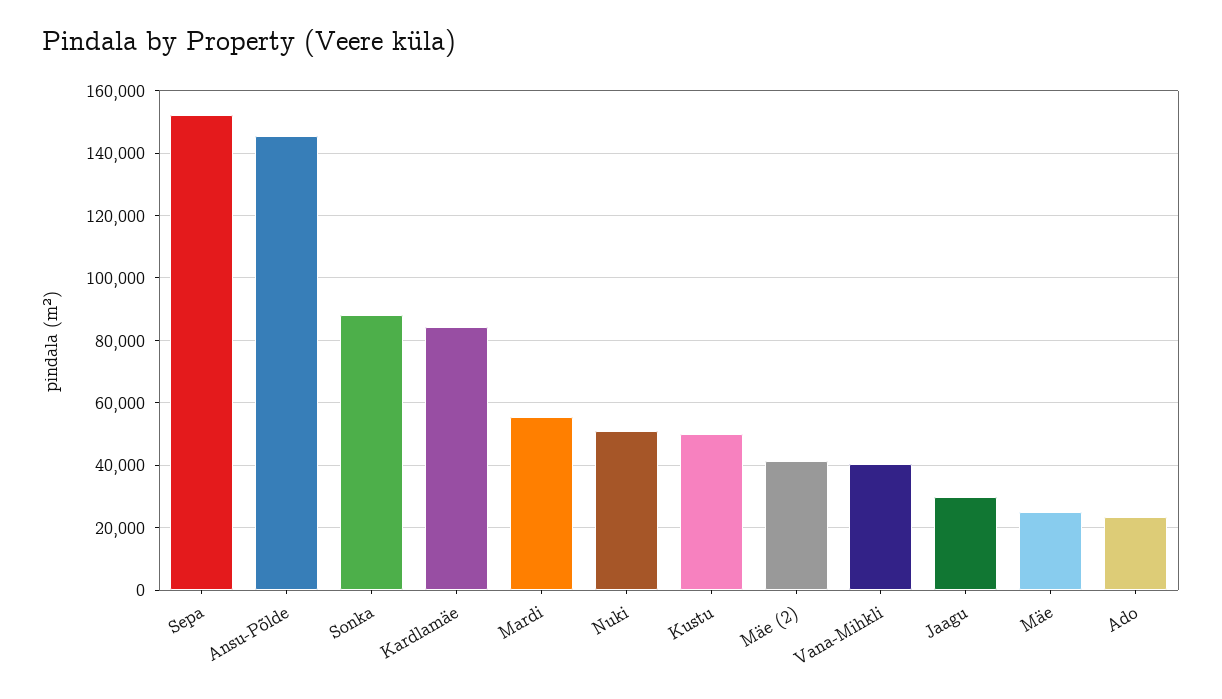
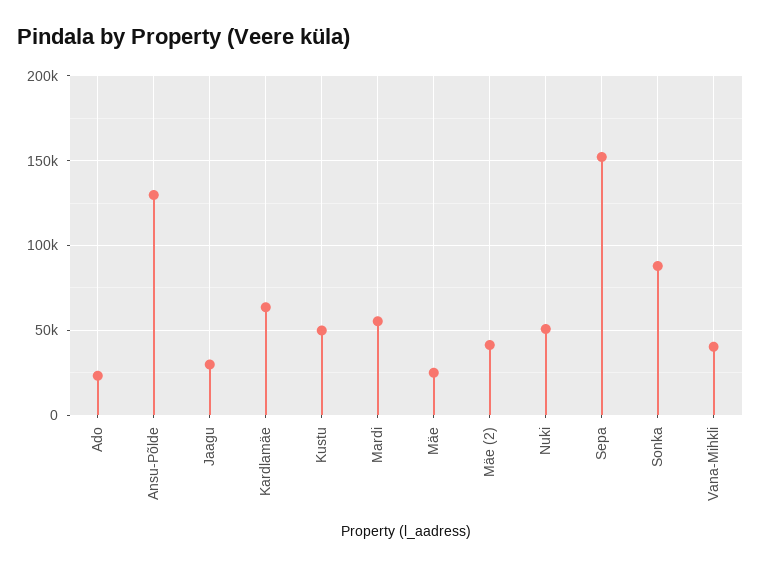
  {
    "Sepa": 152000,
-   "Ansu-Põlde": 146000,
+   "Ansu-Põlde": 130000,
    "Sonka": 88000,
-   "Kardlamäe": 84000,
+   "Kardlamäe": 65000,
    "Mardi": 56000,
    "Nuki": 50000,
    "Kustu": 50000,
    "Mäe (2)": 42000,
    "Vana-Mihkli": 40000,
    "Jaagu": 30000,
    "Mäe": 26000,
    "Ado": 24000
  }

